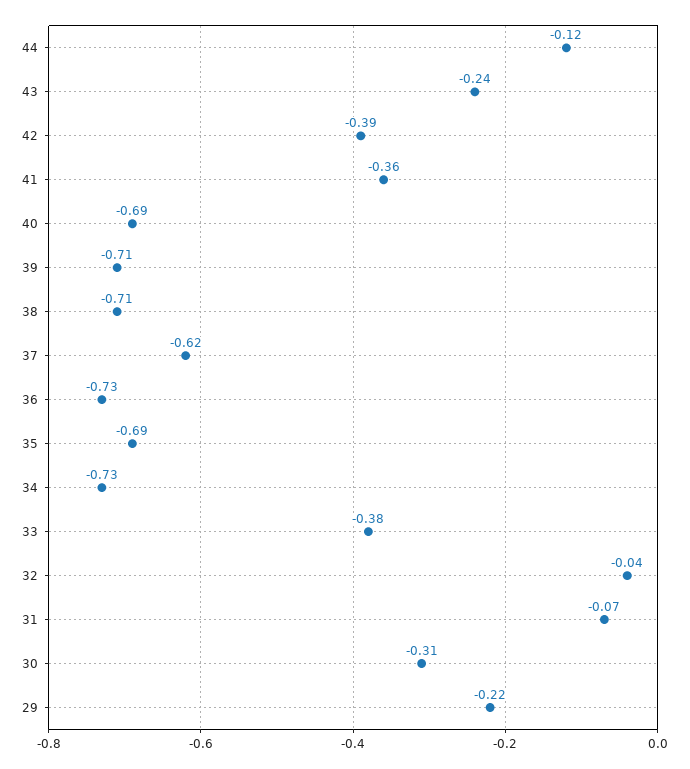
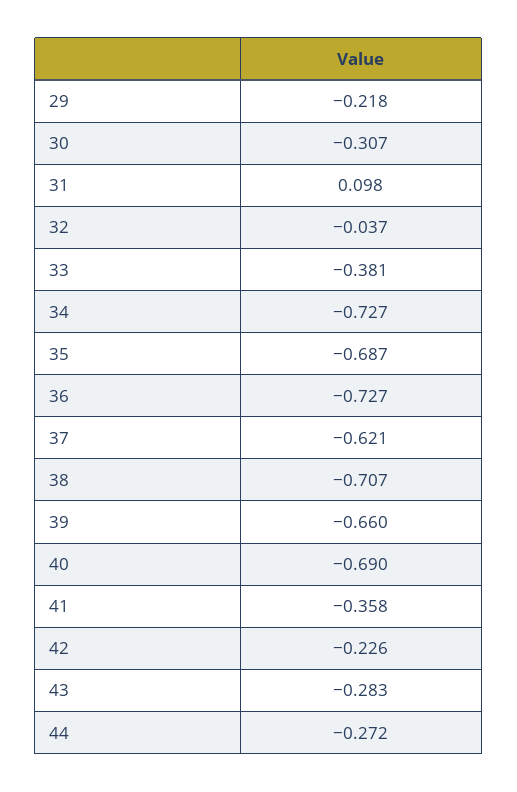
  {
-   "44": -0.12,
+   "44": -0.272,
-   "43": -0.24,
+   "43": -0.283,
-   "42": -0.39,
+   "42": -0.226,
    "41": -0.358,
    "40": -0.69,
-   "39": -0.71,
+   "39": -0.66,
    "38": -0.707,
    "37": -0.621,
    "36": -0.727,
    "35": -0.687,
    "34": -0.727,
    "33": -0.381,
    "32": -0.037,
-   "31": -0.07,
+   "31": 0.098,
    "30": -0.307,
    "29": -0.218
  }

